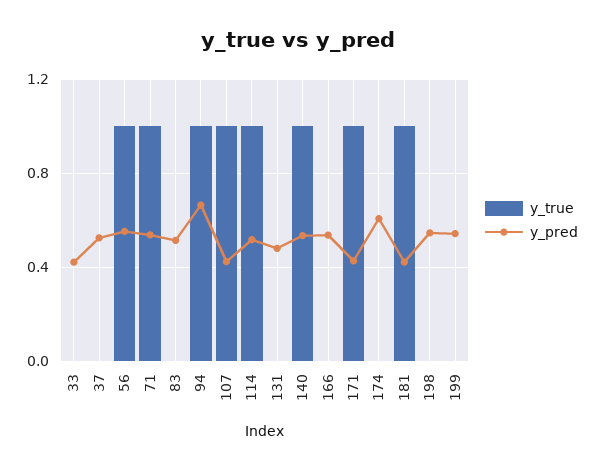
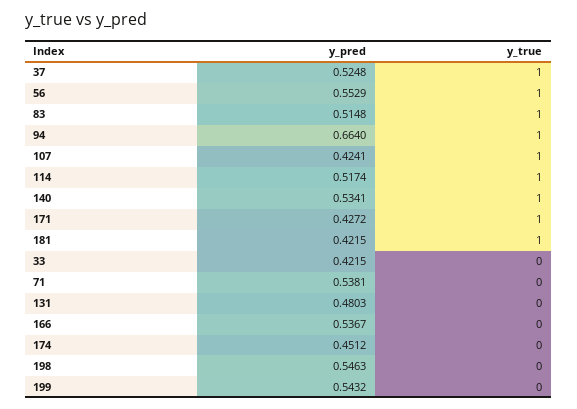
  {
    "y_true": {
      "33": 0,
-     "37": 0,
+     "37": 1,
      "56": 1,
-     "71": 1,
+     "71": 0,
-     "83": 0,
+     "83": 1,
      "94": 1,
      "107": 1,
      "114": 1,
      "131": 0,
      "140": 1,
      "166": 0,
      "171": 1,
      "174": 0,
      "181": 1,
      "198": 0,
      "199": 0
    },
    "y_pred": {
      "33": 0.4215,
      "37": 0.5248,
      "56": 0.5529,
      "71": 0.5381,
      "83": 0.5148,
      "94": 0.664,
      "107": 0.4241,
      "114": 0.5174,
      "131": 0.4803,
      "140": 0.5341,
      "166": 0.5367,
      "171": 0.4272,
-     "174": 0.6,
+     "174": 0.4512,
      "181": 0.4215,
      "198": 0.5463,
      "199": 0.5432
    }
  }

